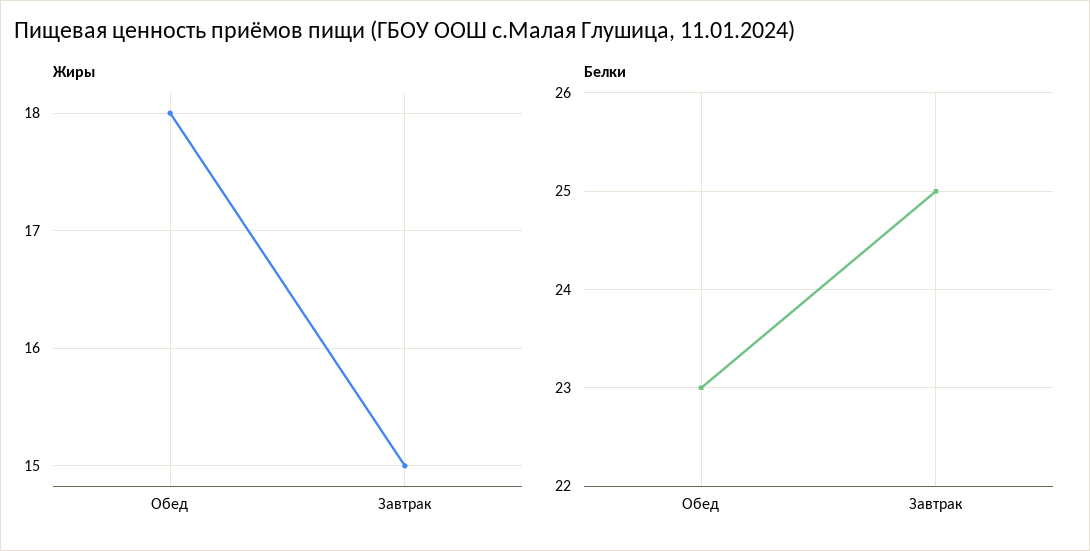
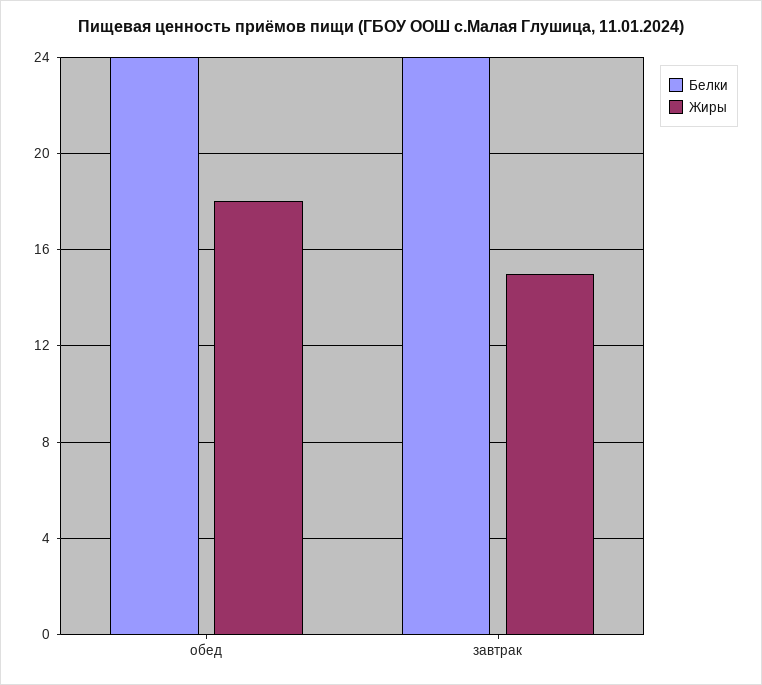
  {
    "Жиры": {
      "Обед": 18,
      "Завтрак": 15
    },
    "Белки": {
-     "Обед": 23,
+     "Обед": 24,
-     "Завтрак": 25
+     "Завтрак": 24
    }
  }

